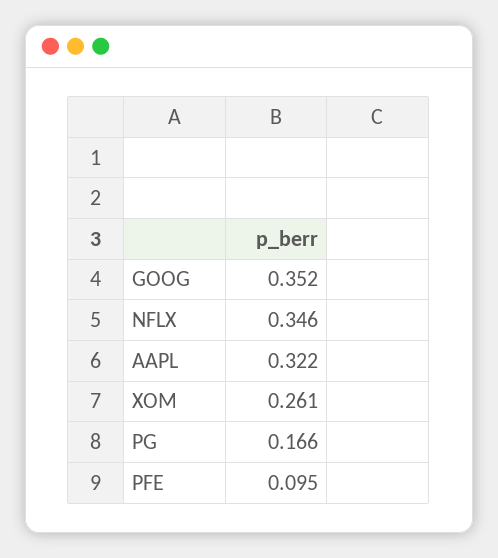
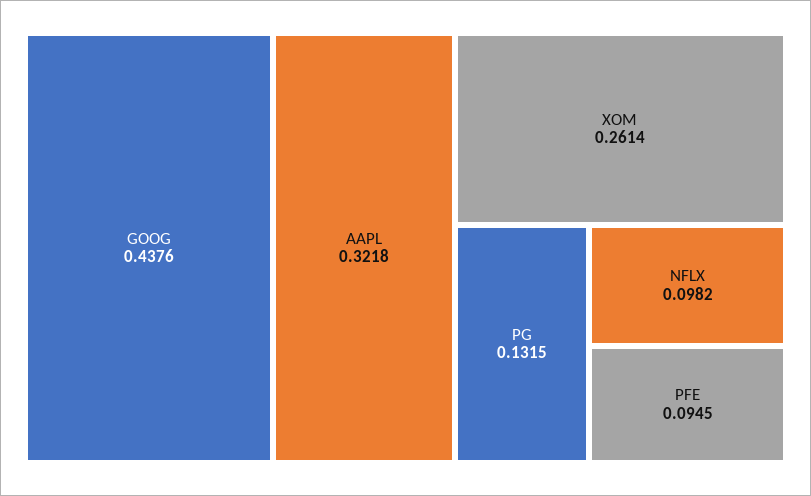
  {
-   "GOOG": 0.352,
+   "GOOG": 0.4376,
-   "NFLX": 0.346,
+   "NFLX": 0.0982,
    "AAPL": 0.3218,
    "XOM": 0.2614,
-   "PG": 0.166,
+   "PG": 0.1315,
    "PFE": 0.0945
  }

